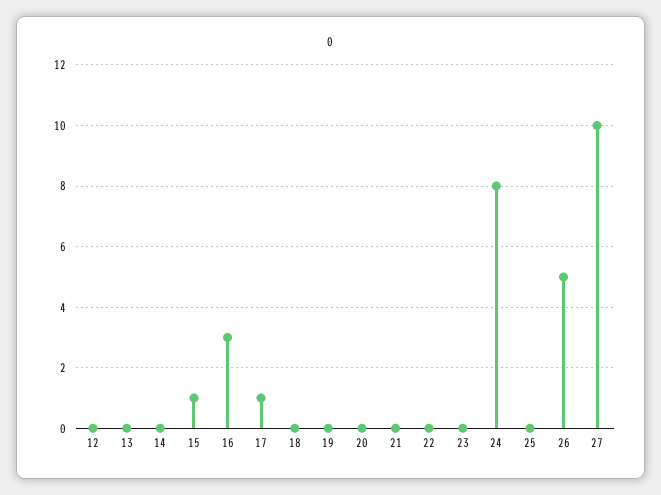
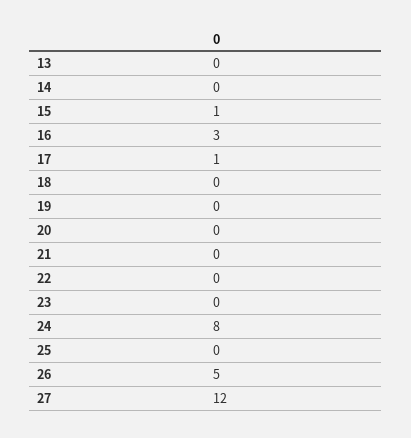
  {
-   "12": 0,
    "13": 0,
    "14": 0,
    "15": 1,
    "16": 3,
    "17": 1,
    "18": 0,
    "19": 0,
    "20": 0,
    "21": 0,
    "22": 0,
    "23": 0,
    "24": 8,
    "25": 0,
    "26": 5,
-   "27": 10
+   "27": 12
  }

